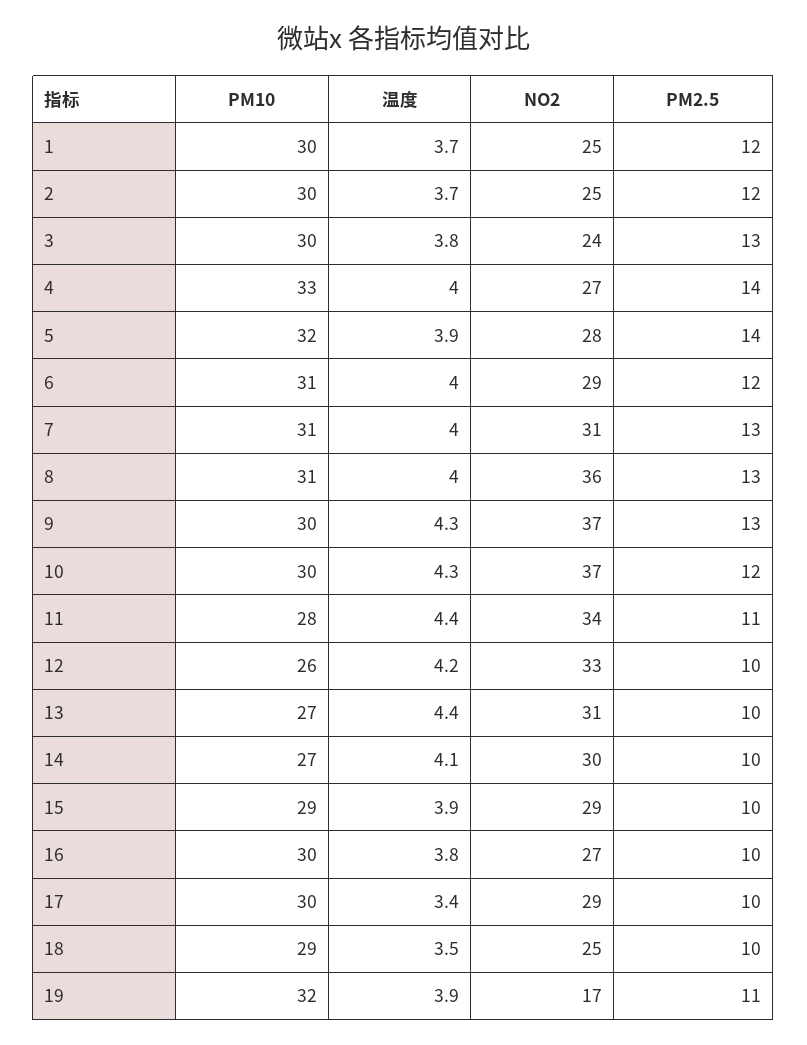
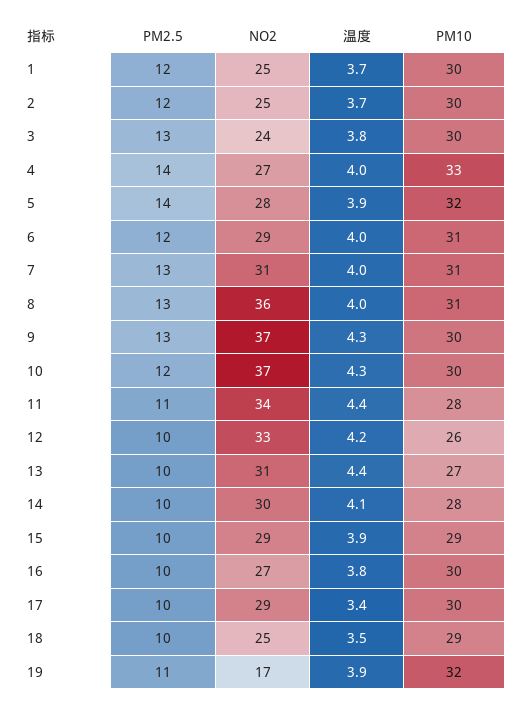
  {
    "PM10": {
      "1": 30,
      "2": 30,
      "3": 30,
      "4": 33,
      "5": 32,
      "6": 31,
      "7": 31,
      "8": 31,
      "9": 30,
      "10": 30,
      "11": 28,
      "12": 26,
      "13": 27,
-     "14": 27,
+     "14": 28,
      "15": 29,
      "16": 30,
      "17": 30,
      "18": 29,
      "19": 32
    },
    "温度": {
      "1": 3.7,
      "2": 3.7,
      "3": 3.8,
      "4": 4,
      "5": 3.9,
      "6": 4,
      "7": 4,
      "8": 4,
      "9": 4.3,
      "10": 4.3,
      "11": 4.4,
      "12": 4.2,
      "13": 4.4,
      "14": 4.1,
      "15": 3.9,
      "16": 3.8,
      "17": 3.4,
      "18": 3.5,
      "19": 3.9
    },
    "NO2": {
      "1": 25,
      "2": 25,
      "3": 24,
      "4": 27,
      "5": 28,
      "6": 29,
      "7": 31,
      "8": 36,
      "9": 37,
      "10": 37,
      "11": 34,
      "12": 33,
      "13": 31,
      "14": 30,
      "15": 29,
      "16": 27,
      "17": 29,
      "18": 25,
      "19": 17
    },
    "PM2.5": {
      "1": 12,
      "2": 12,
      "3": 13,
      "4": 14,
      "5": 14,
      "6": 12,
      "7": 13,
      "8": 13,
      "9": 13,
      "10": 12,
      "11": 11,
      "12": 10,
      "13": 10,
      "14": 10,
      "15": 10,
      "16": 10,
      "17": 10,
      "18": 10,
      "19": 11
    }
  }

